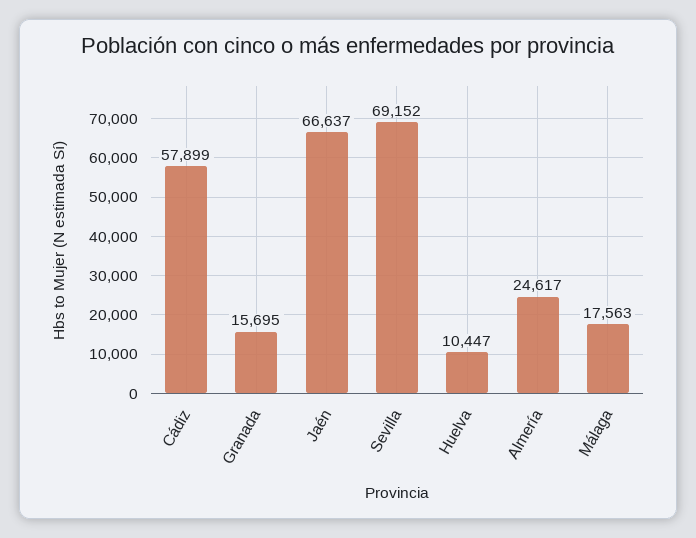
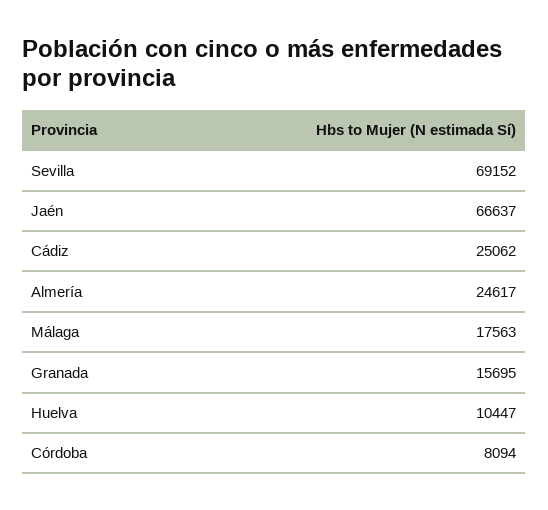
  {
-   "Cádiz": 57899,
+   "Cádiz": 25062,
    "Granada": 15695,
    "Jaén": 66637,
    "Sevilla": 69152,
    "Huelva": 10447,
    "Almería": 24617,
-   "Málaga": 17563
+   "Málaga": 17563,
+   "Córdoba": 8094
  }

